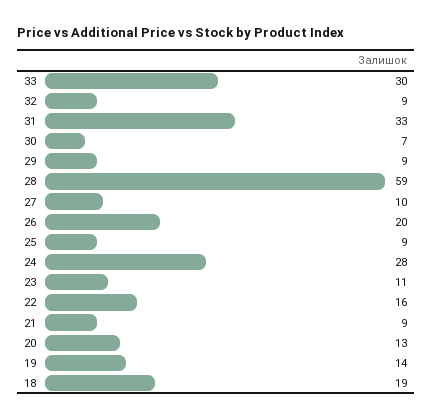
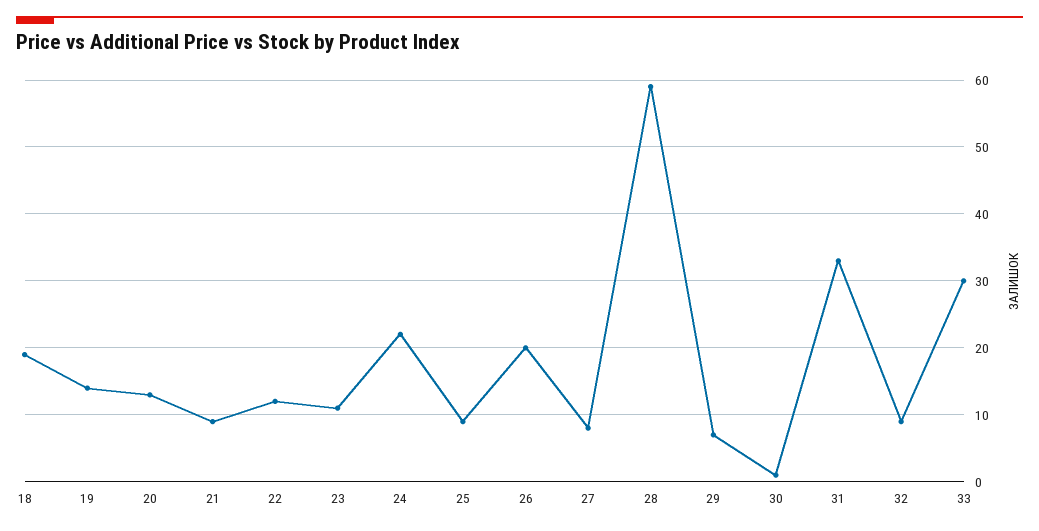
  {
    "33": 30,
    "32": 9,
    "31": 33,
-   "30": 7,
+   "30": 1,
-   "29": 9,
+   "29": 7,
    "28": 59,
-   "27": 10,
+   "27": 8,
    "26": 20,
    "25": 9,
-   "24": 28,
+   "24": 22,
    "23": 11,
-   "22": 16,
+   "22": 12,
    "21": 9,
    "20": 13,
    "19": 14,
    "18": 19
  }

